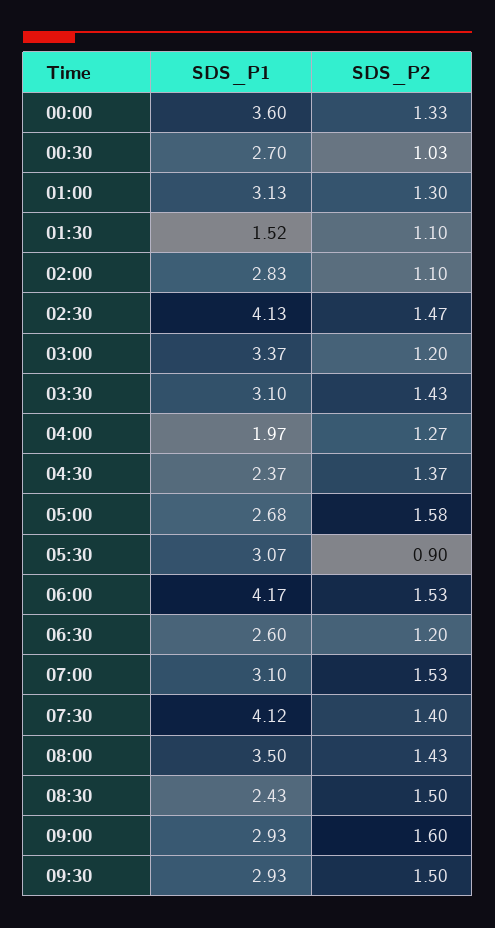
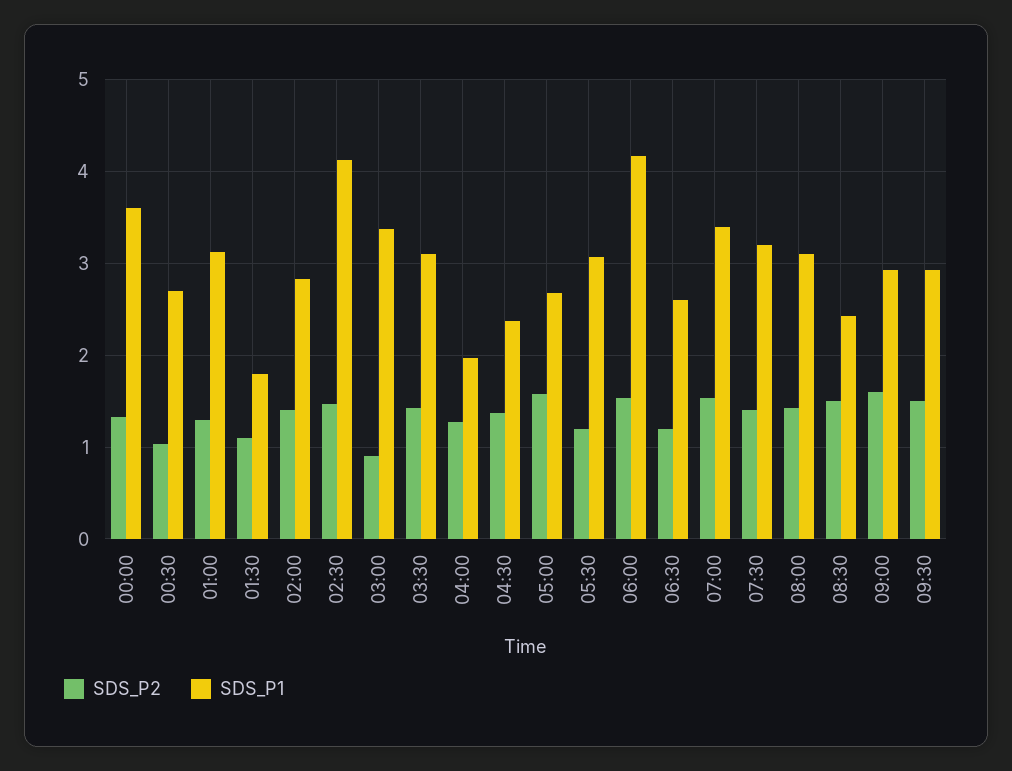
  {
    "SDS_P1": {
      "00:00": 3.6,
      "00:30": 2.7,
      "01:00": 3.13,
-     "01:30": 1.52,
+     "01:30": 1.8,
      "02:00": 2.83,
      "02:30": 4.13,
      "03:00": 3.37,
      "03:30": 3.1,
      "04:00": 1.97,
      "04:30": 2.37,
      "05:00": 2.68,
      "05:30": 3.07,
      "06:00": 4.17,
      "06:30": 2.6,
-     "07:00": 3.1,
+     "07:00": 3.4,
-     "07:30": 4.12,
+     "07:30": 3.2,
-     "08:00": 3.5,
+     "08:00": 3.1,
      "08:30": 2.43,
      "09:00": 2.93,
      "09:30": 2.93
    },
    "SDS_P2": {
      "00:00": 1.33,
      "00:30": 1.03,
      "01:00": 1.3,
      "01:30": 1.1,
-     "02:00": 1.1,
+     "02:00": 1.4,
      "02:30": 1.47,
-     "03:00": 1.2,
+     "03:00": 0.9,
      "03:30": 1.43,
      "04:00": 1.27,
      "04:30": 1.37,
      "05:00": 1.58,
-     "05:30": 0.9,
+     "05:30": 1.2,
      "06:00": 1.53,
      "06:30": 1.2,
      "07:00": 1.53,
      "07:30": 1.4,
      "08:00": 1.43,
      "08:30": 1.5,
      "09:00": 1.6,
      "09:30": 1.5
    }
  }

